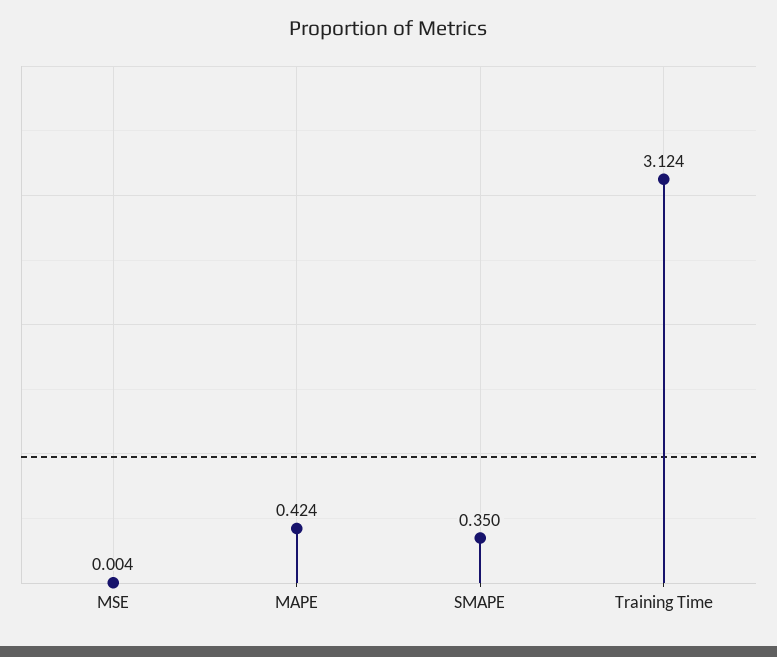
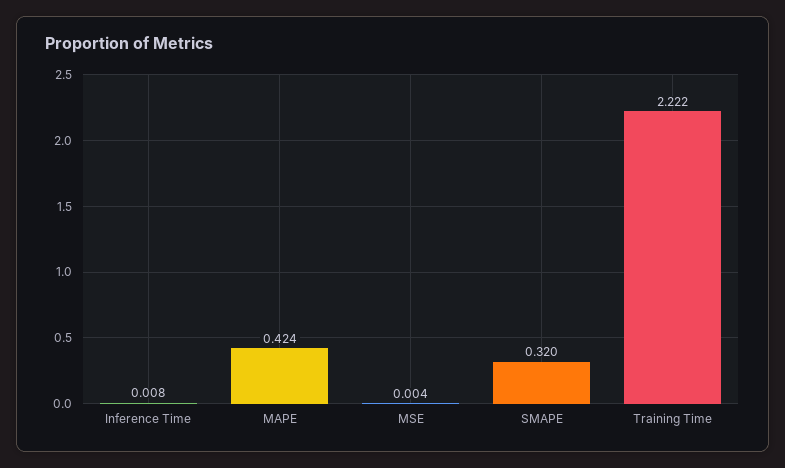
  {
    "MSE": 0.004,
    "MAPE": 0.424,
-   "SMAPE": 0.35,
+   "SMAPE": 0.32,
-   "Training Time": 3.124
+   "Training Time": 2.222,
+   "Inference Time": 0.008
  }

